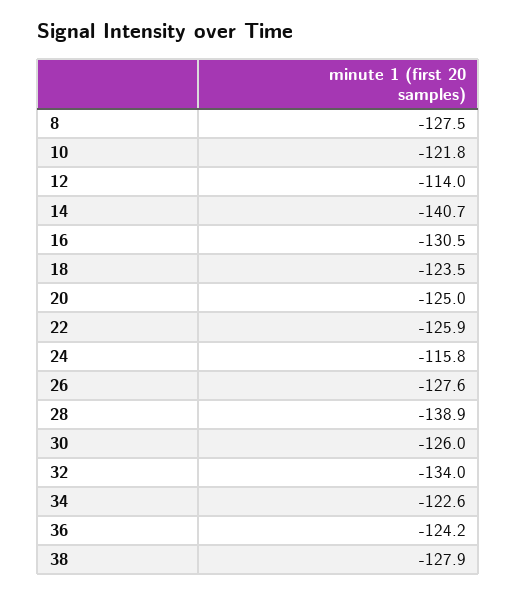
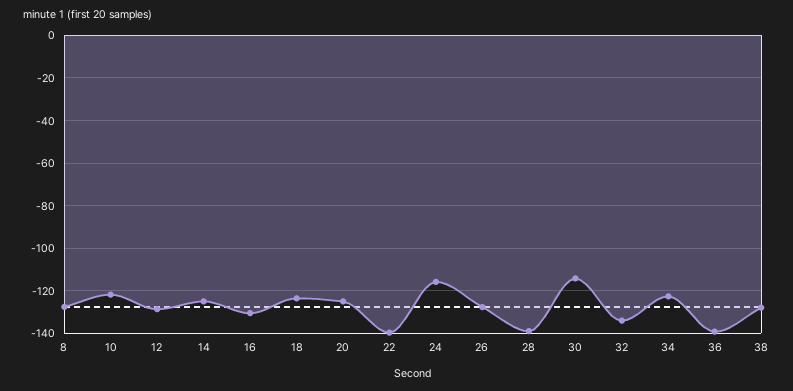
  {
    "8": -127.5,
    "10": -121.8,
-   "12": -114,
+   "12": -130,
-   "14": -140.7,
+   "14": -125,
    "16": -130.5,
    "18": -123.5,
    "20": -125,
-   "22": -125.9,
+   "22": -140,
    "24": -115.8,
    "26": -127.6,
    "28": -138.9,
-   "30": -126,
+   "30": -115,
    "32": -134,
    "34": -122.6,
-   "36": -124.2,
+   "36": -140,
    "38": -127.9
  }

